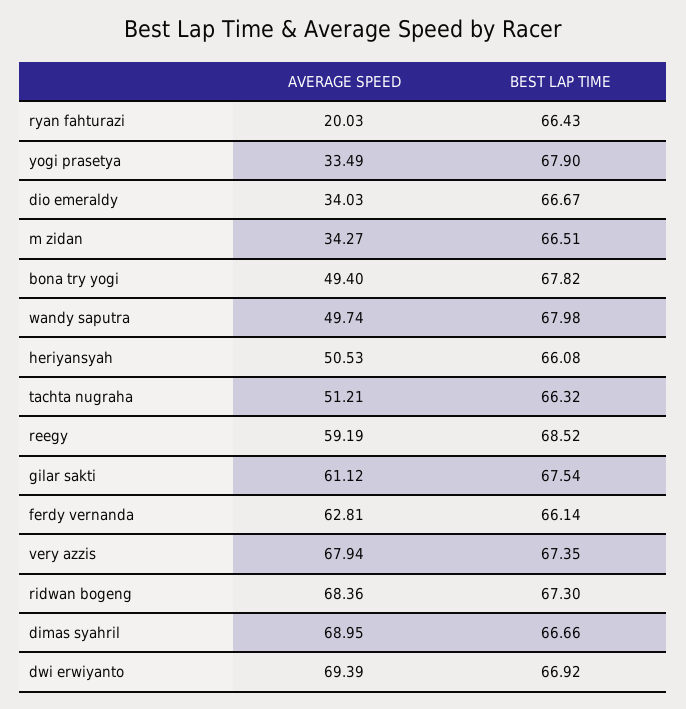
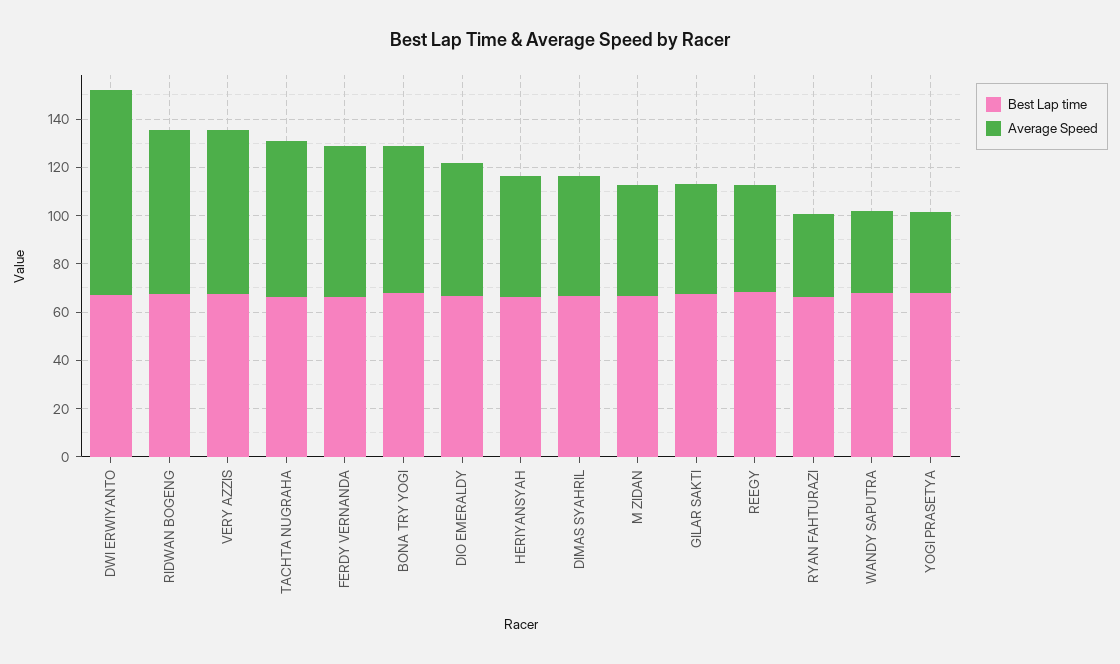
  {
    "AVERAGE SPEED": {
-     "ryan fahturazi": 20.03,
+     "ryan fahturazi": 35,
      "yogi prasetya": 33.49,
-     "dio emeraldy": 34.03,
+     "dio emeraldy": 55,
-     "m zidan": 34.27,
+     "m zidan": 45,
-     "bona try yogi": 49.4,
+     "bona try yogi": 60,
-     "wandy saputra": 49.74,
+     "wandy saputra": 35,
      "heriyansyah": 50.53,
-     "tachta nugraha": 51.21,
+     "tachta nugraha": 65,
-     "reegy": 59.19,
+     "reegy": 45,
-     "gilar sakti": 61.12,
+     "gilar sakti": 45,
      "ferdy vernanda": 62.81,
      "very azzis": 67.94,
      "ridwan bogeng": 68.36,
-     "dimas syahril": 68.95,
+     "dimas syahril": 50,
-     "dwi erwiyanto": 69.39
+     "dwi erwiyanto": 85
    },
    "BEST LAP TIME": {
      "ryan fahturazi": 66.43,
      "yogi prasetya": 67.9,
      "dio emeraldy": 66.67,
      "m zidan": 66.51,
      "bona try yogi": 67.82,
      "wandy saputra": 67.98,
      "heriyansyah": 66.08,
      "tachta nugraha": 66.32,
      "reegy": 68.52,
      "gilar sakti": 67.54,
      "ferdy vernanda": 66.14,
      "very azzis": 67.35,
      "ridwan bogeng": 67.3,
      "dimas syahril": 66.66,
      "dwi erwiyanto": 66.92
    }
  }

